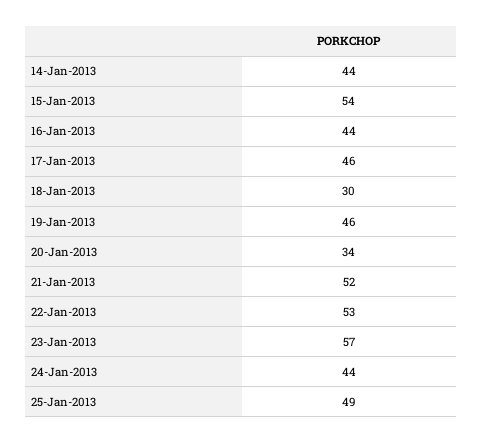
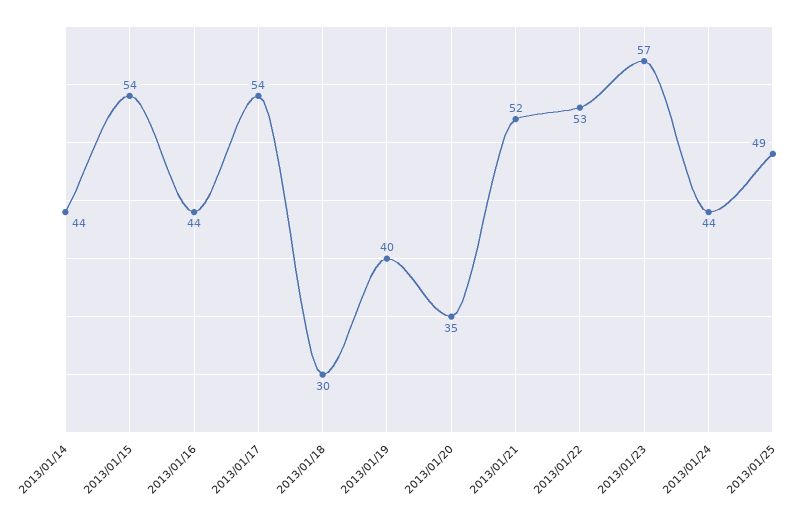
  {
    "14-Jan-2013": 44,
    "15-Jan-2013": 54,
    "16-Jan-2013": 44,
-   "17-Jan-2013": 46,
+   "17-Jan-2013": 54,
    "18-Jan-2013": 30,
-   "19-Jan-2013": 46,
+   "19-Jan-2013": 40,
-   "20-Jan-2013": 34,
+   "20-Jan-2013": 35,
    "21-Jan-2013": 52,
    "22-Jan-2013": 53,
    "23-Jan-2013": 57,
    "24-Jan-2013": 44,
    "25-Jan-2013": 49
  }

